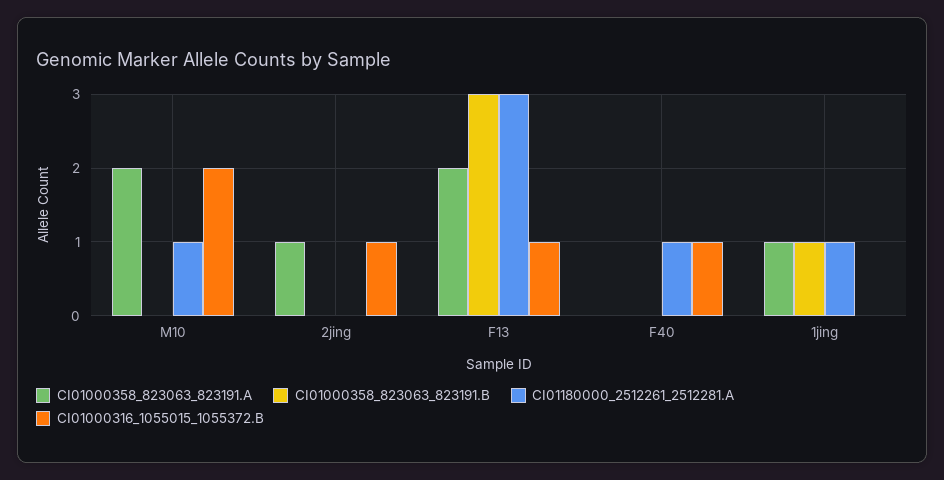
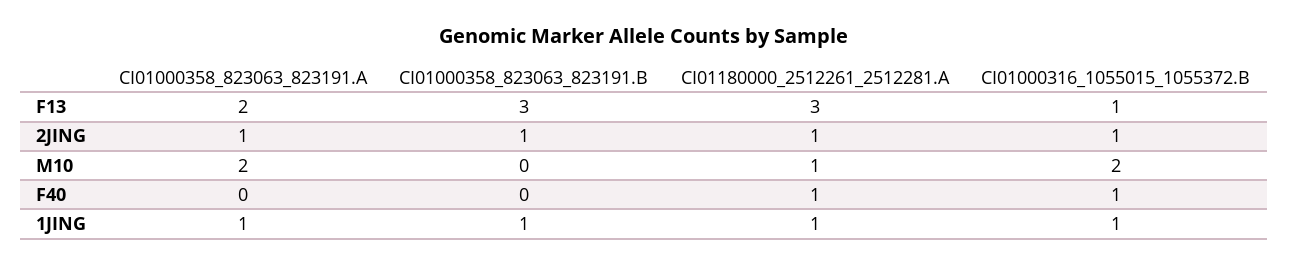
  {
    "CI01000358_823063_823191.A": {
      "M10": 2,
      "2jing": 1,
      "F13": 2,
      "F40": 0,
      "1jing": 1
    },
    "CI01000358_823063_823191.B": {
      "M10": 0,
-     "2jing": 0,
+     "2jing": 1,
      "F13": 3,
      "F40": 0,
      "1jing": 1
    },
    "CI01180000_2512261_2512281.A": {
      "M10": 1,
-     "2jing": 0,
+     "2jing": 1,
      "F13": 3,
      "F40": 1,
      "1jing": 1
    },
    "CI01000316_1055015_1055372.B": {
      "M10": 2,
      "2jing": 1,
      "F13": 1,
      "F40": 1,
-     "1jing": 0
+     "1jing": 1
    }
  }

